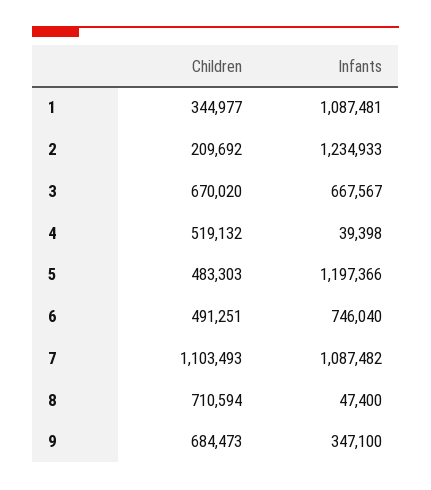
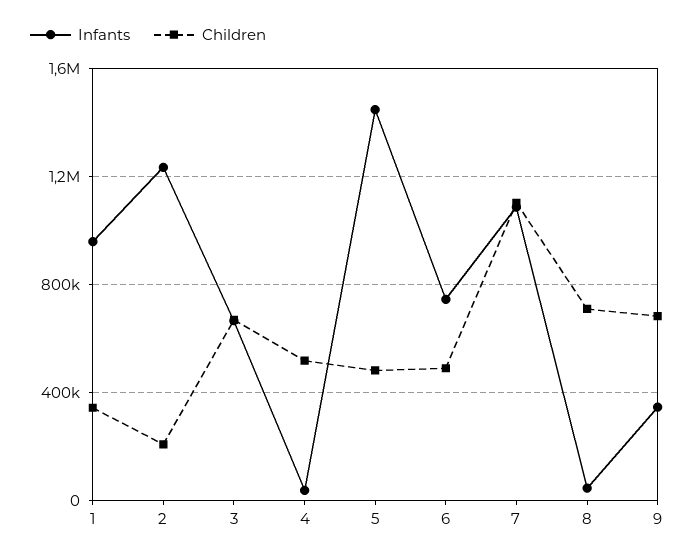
  {
    "Children": {
      "1": 344977,
      "2": 209692,
      "3": 670020,
      "4": 519132,
      "5": 483303,
      "6": 491251,
      "7": 1103493,
      "8": 710594,
      "9": 684473
    },
    "Infants": {
-     "1": 1087481,
+     "1": 950000,
      "2": 1234933,
      "3": 667567,
      "4": 39398,
-     "5": 1197366,
+     "5": 1450000,
      "6": 746040,
      "7": 1087482,
      "8": 47400,
      "9": 347100
    }
  }

